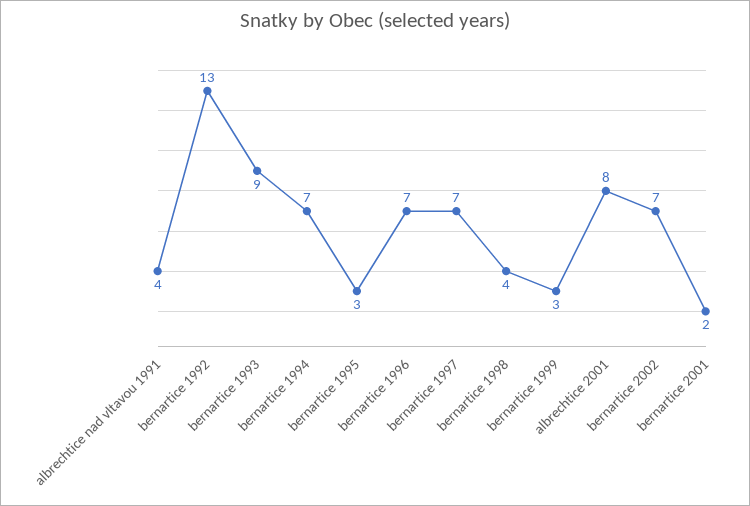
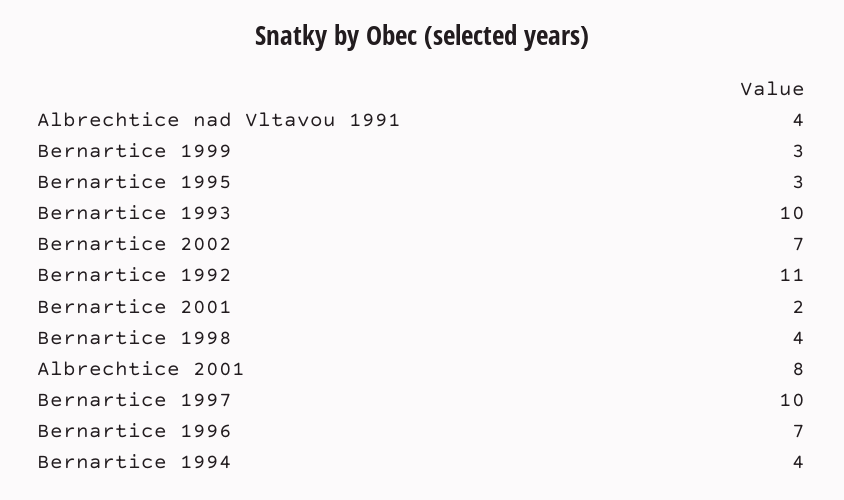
  {
    "albrechtice nad vltavou 1991": 4,
-   "bernartice 1992": 13,
+   "bernartice 1992": 11,
-   "bernartice 1993": 9,
+   "bernartice 1993": 10,
-   "bernartice 1994": 7,
+   "bernartice 1994": 4,
    "bernartice 1995": 3,
    "bernartice 1996": 7,
-   "bernartice 1997": 7,
+   "bernartice 1997": 10,
    "bernartice 1998": 4,
    "bernartice 1999": 3,
    "albrechtice 2001": 8,
    "bernartice 2002": 7,
    "bernartice 2001": 2
  }

